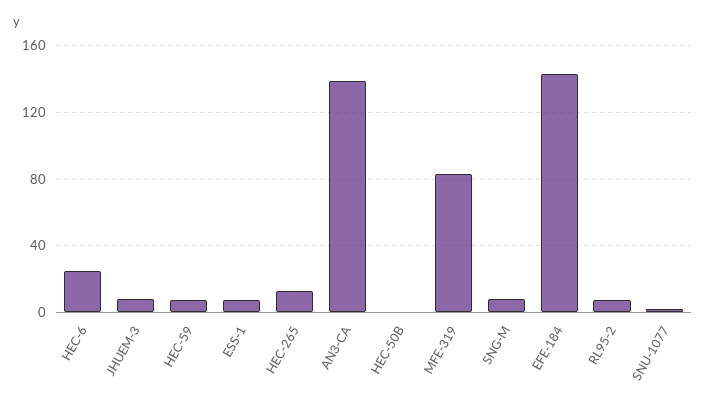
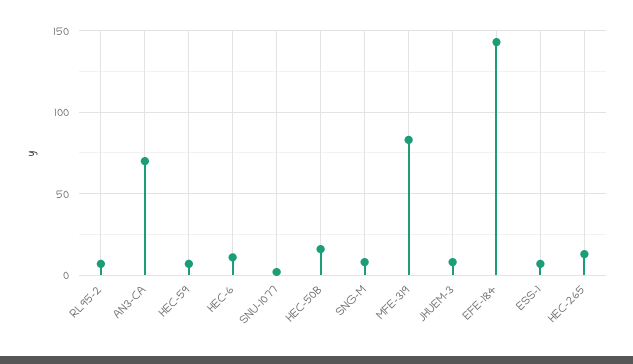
  {
-   "HEC-6": 25,
+   "HEC-6": 10,
    "JHUEM-3": 10,
    "HEC-59": 5,
    "ESS-1": 5,
    "HEC-265": 15,
-   "AN3-CA": 140,
+   "AN3-CA": 70,
-   "HEC-50B": 0,
+   "HEC-50B": 15,
    "MFE-319": 85,
    "SNG-M": 10,
    "EFE-184": 145,
    "RL95-2": 5,
    "SNU-1077": 0
  }

